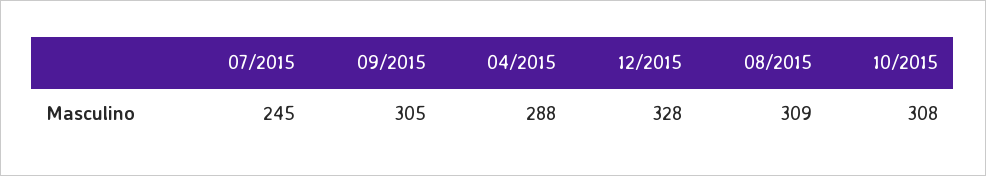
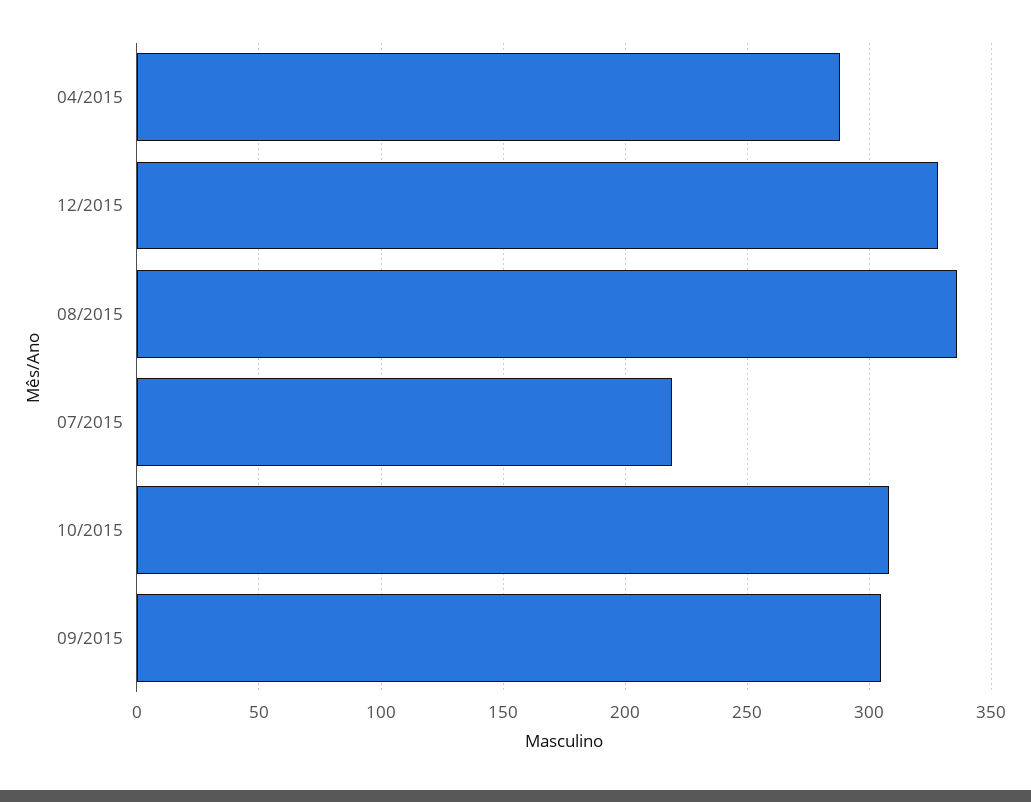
  {
-   "07/2015": 245,
+   "07/2015": 220,
    "09/2015": 305,
    "04/2015": 288,
    "12/2015": 328,
-   "08/2015": 309,
+   "08/2015": 335,
    "10/2015": 308
  }

